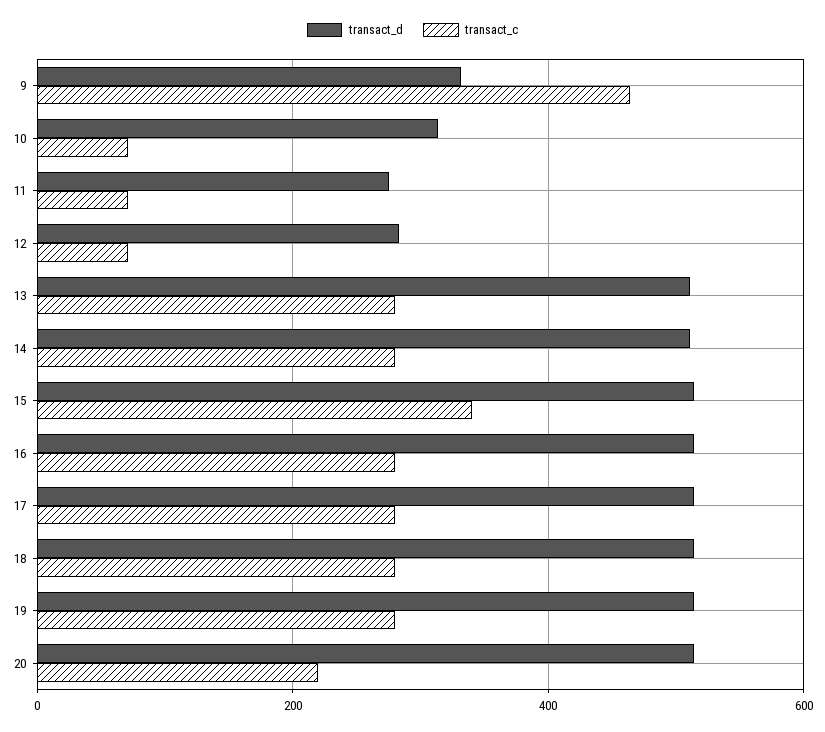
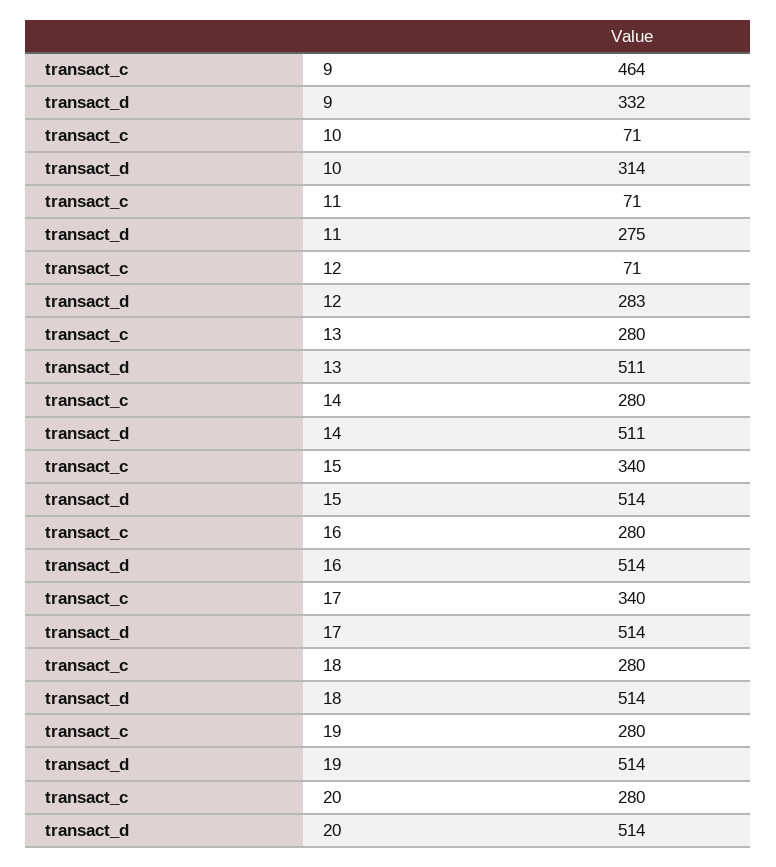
  {
    "transact_d": {
      "9": 332,
      "10": 314,
      "11": 275,
      "12": 283,
      "13": 511,
      "14": 511,
      "15": 514,
      "16": 514,
      "17": 514,
      "18": 514,
      "19": 514,
      "20": 514
    },
    "transact_c": {
      "9": 464,
      "10": 71,
      "11": 71,
      "12": 71,
      "13": 280,
      "14": 280,
      "15": 340,
      "16": 280,
-     "17": 280,
+     "17": 340,
      "18": 280,
      "19": 280,
-     "20": 220
+     "20": 280
    }
  }

